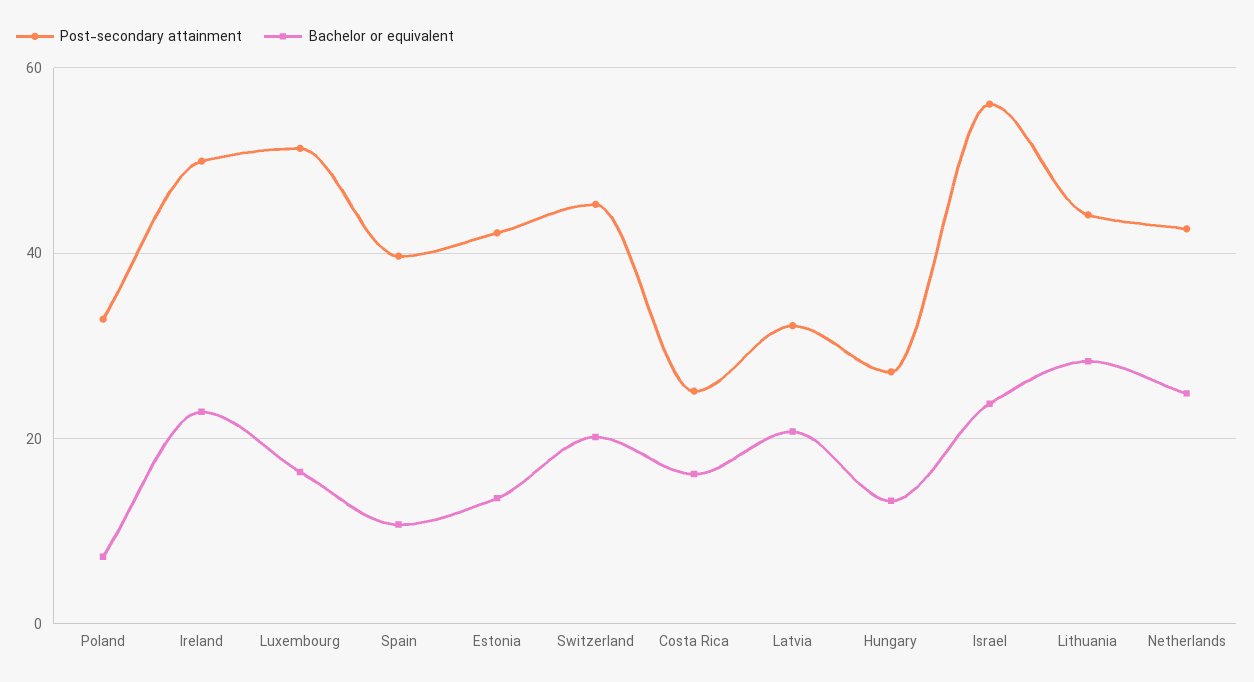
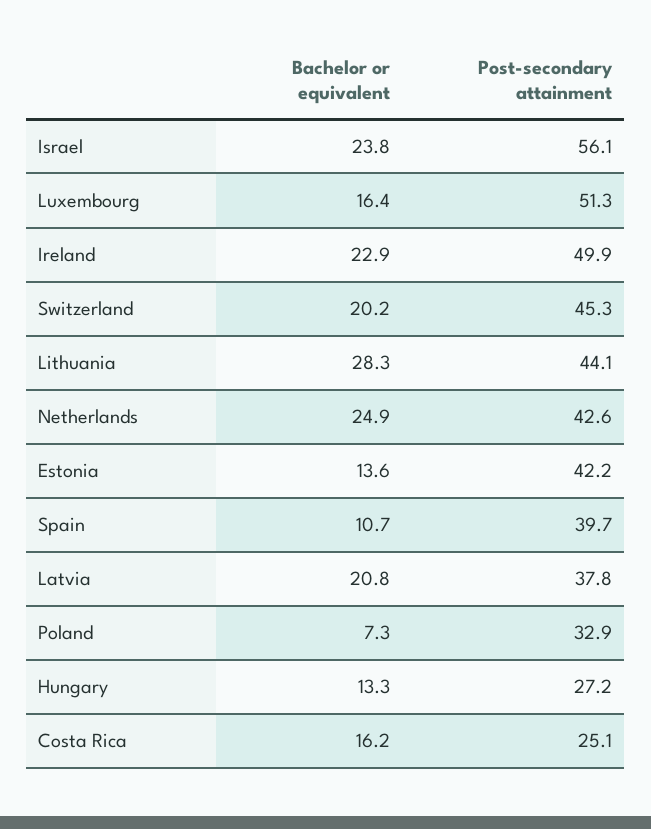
  {
    "Post-secondary attainment": {
      "Poland": 32.9,
      "Ireland": 49.9,
      "Luxembourg": 51.3,
      "Spain": 39.7,
      "Estonia": 42.2,
      "Switzerland": 45.3,
      "Costa Rica": 25.1,
-     "Latvia": 32,
+     "Latvia": 37.8,
      "Hungary": 27.2,
      "Israel": 56.1,
      "Lithuania": 44.1,
      "Netherlands": 42.6
    },
    "Bachelor or equivalent": {
      "Poland": 7.3,
      "Ireland": 22.9,
      "Luxembourg": 16.4,
      "Spain": 10.7,
      "Estonia": 13.6,
      "Switzerland": 20.2,
      "Costa Rica": 16.2,
      "Latvia": 20.8,
      "Hungary": 13.3,
      "Israel": 23.8,
      "Lithuania": 28.3,
      "Netherlands": 24.9
    }
  }

